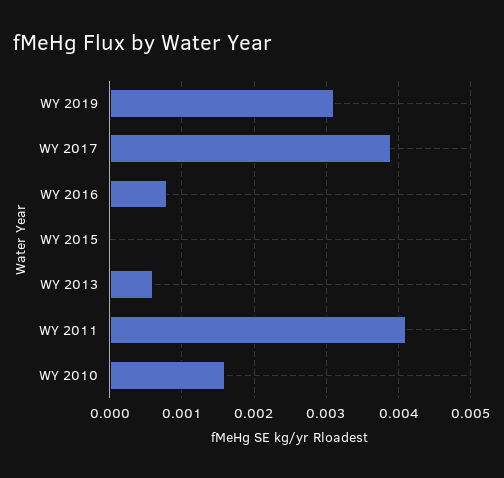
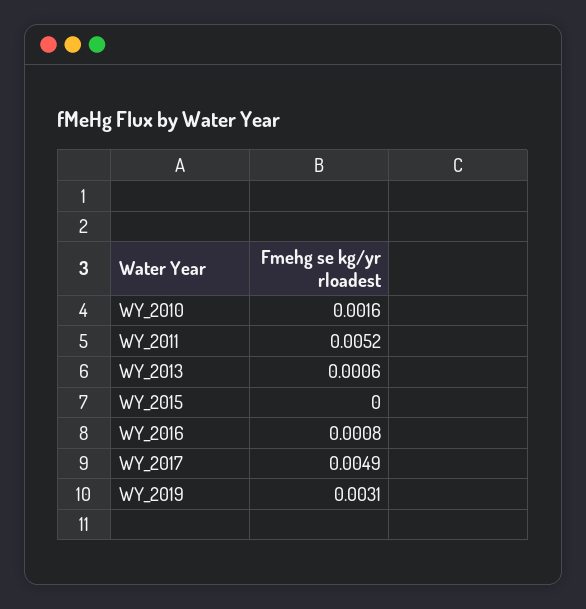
  {
    "WY 2019": 0.0031,
-   "WY 2017": 0.0039,
+   "WY 2017": 0.0049,
    "WY 2016": 0.0008,
    "WY 2015": 0,
    "WY 2013": 0.0006,
-   "WY 2011": 0.0041,
+   "WY 2011": 0.0052,
    "WY 2010": 0.0016
  }

